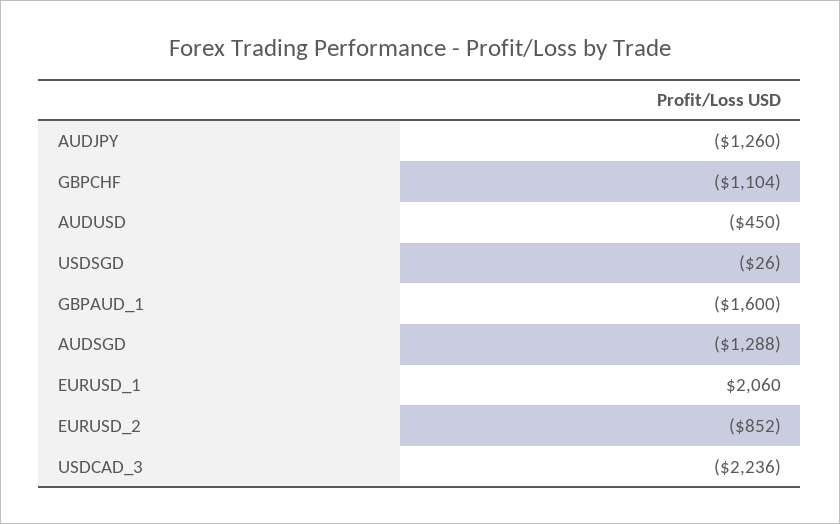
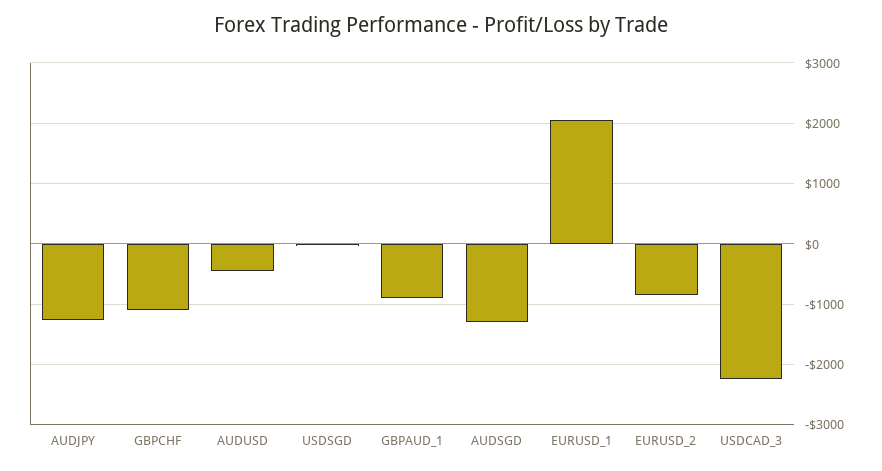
  {
    "AUDJPY": -1260,
    "GBPCHF": -1104,
    "AUDUSD": -450,
    "USDSGD": -26,
-   "GBPAUD_1": -1600,
+   "GBPAUD_1": -900,
    "AUDSGD": -1288,
    "EURUSD_1": 2060,
    "EURUSD_2": -852,
    "USDCAD_3": -2236
  }

